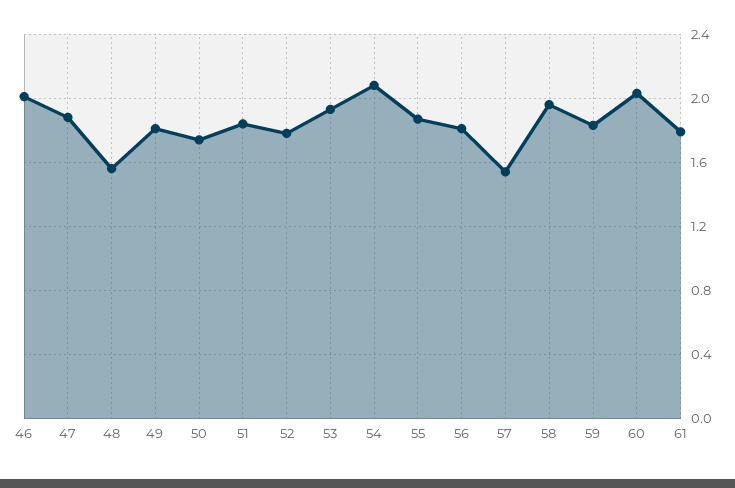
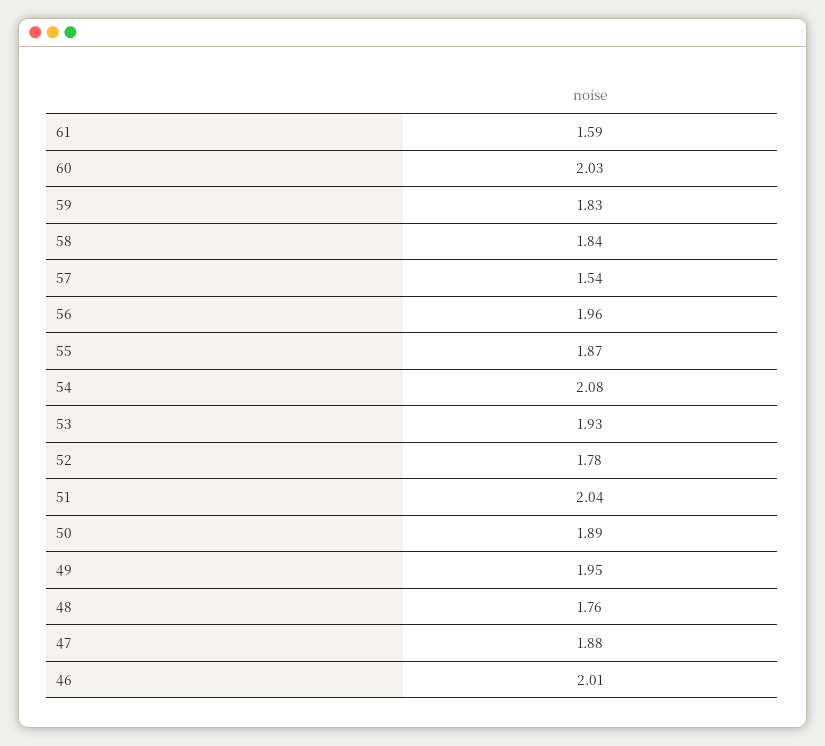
  {
    "46": 2.01,
    "47": 1.88,
-   "48": 1.55,
+   "48": 1.76,
-   "49": 1.8,
+   "49": 1.95,
-   "50": 1.75,
+   "50": 1.89,
-   "51": 1.85,
+   "51": 2.04,
    "52": 1.78,
    "53": 1.93,
    "54": 2.08,
    "55": 1.87,
-   "56": 1.8,
+   "56": 1.96,
    "57": 1.54,
-   "58": 1.95,
+   "58": 1.84,
    "59": 1.83,
    "60": 2.03,
-   "61": 1.8
+   "61": 1.59
  }

